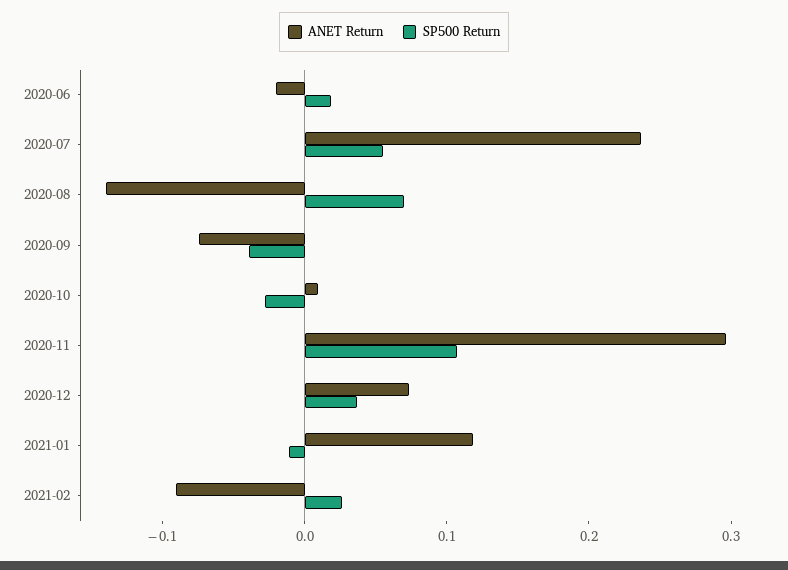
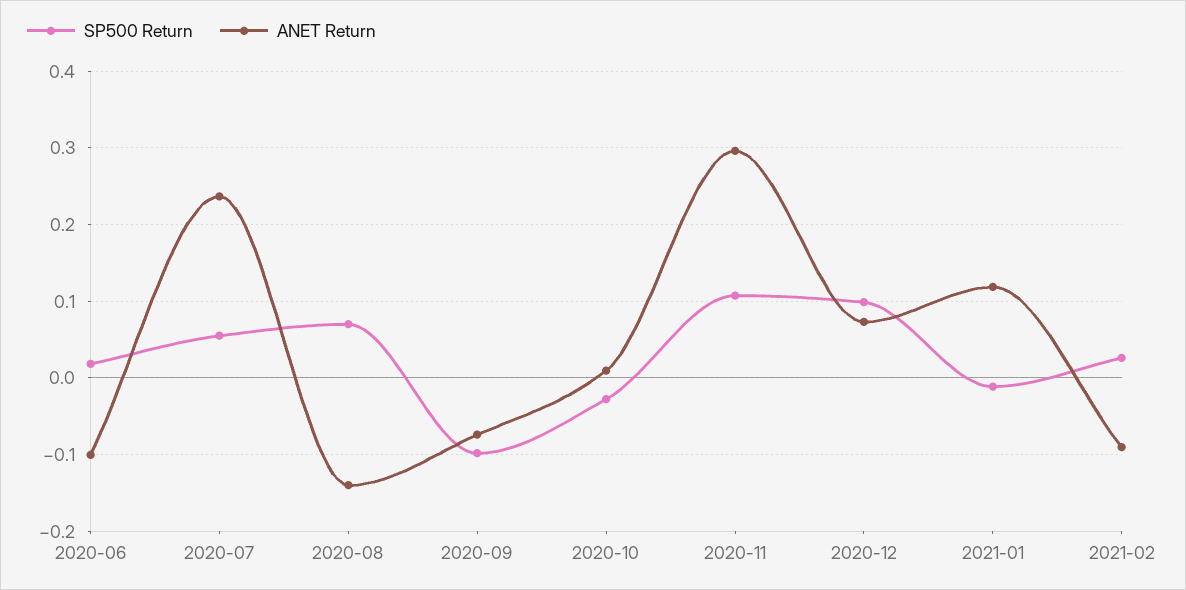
  {
    "ANET Return": {
-     "2020-06": -0.02,
+     "2020-06": -0.1,
      "2020-07": 0.24,
      "2020-08": -0.14,
      "2020-09": -0.07,
      "2020-10": 0.01,
      "2020-11": 0.3,
      "2020-12": 0.07,
      "2021-01": 0.12,
      "2021-02": -0.09
    },
    "SP500 Return": {
      "2020-06": 0.02,
      "2020-07": 0.06,
      "2020-08": 0.07,
-     "2020-09": -0.04,
+     "2020-09": -0.1,
      "2020-10": -0.03,
      "2020-11": 0.11,
-     "2020-12": 0.04,
+     "2020-12": 0.1,
      "2021-01": -0.01,
      "2021-02": 0.03
    }
  }

